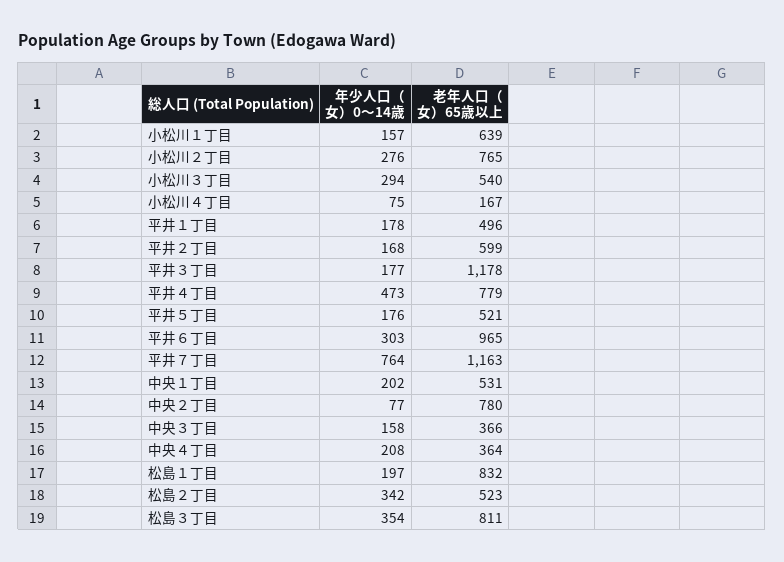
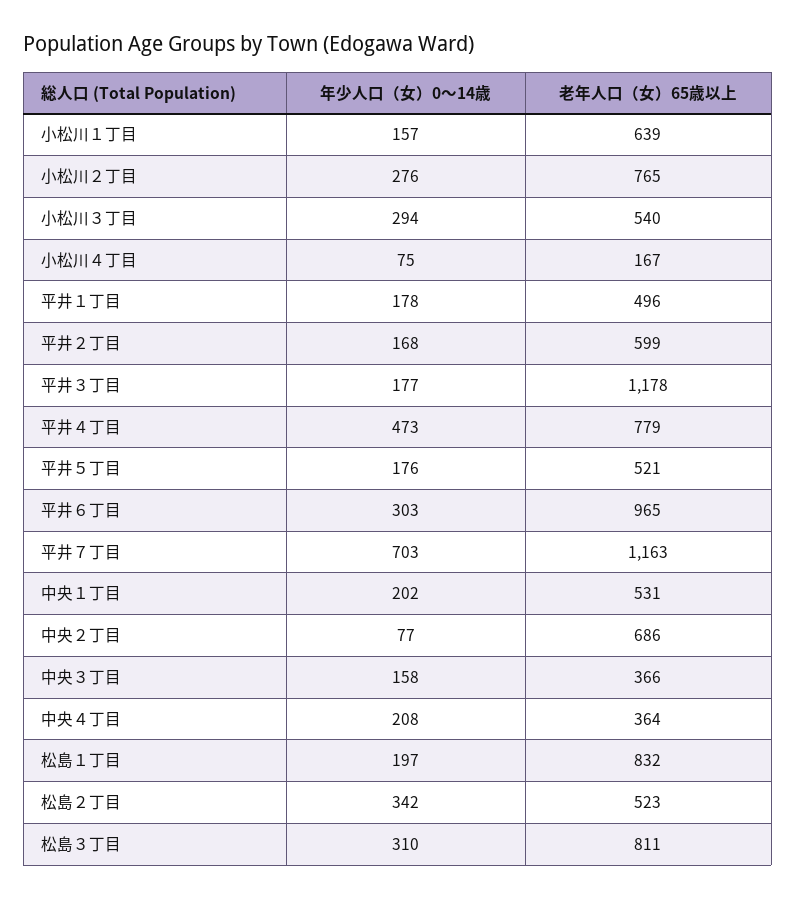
  {
    "年少人口（女）0～14歳": {
      "小松川１丁目": 157,
      "小松川２丁目": 276,
      "小松川３丁目": 294,
      "小松川４丁目": 75,
      "平井１丁目": 178,
      "平井２丁目": 168,
      "平井３丁目": 177,
      "平井４丁目": 473,
      "平井５丁目": 176,
      "平井６丁目": 303,
-     "平井７丁目": 764,
+     "平井７丁目": 703,
      "中央１丁目": 202,
      "中央２丁目": 77,
      "中央３丁目": 158,
      "中央４丁目": 208,
      "松島１丁目": 197,
      "松島２丁目": 342,
-     "松島３丁目": 354
+     "松島３丁目": 310
    },
    "老年人口（女）65歳以上": {
      "小松川１丁目": 639,
      "小松川２丁目": 765,
      "小松川３丁目": 540,
      "小松川４丁目": 167,
      "平井１丁目": 496,
      "平井２丁目": 599,
      "平井３丁目": 1178,
      "平井４丁目": 779,
      "平井５丁目": 521,
      "平井６丁目": 965,
      "平井７丁目": 1163,
      "中央１丁目": 531,
-     "中央２丁目": 780,
+     "中央２丁目": 686,
      "中央３丁目": 366,
      "中央４丁目": 364,
      "松島１丁目": 832,
      "松島２丁目": 523,
      "松島３丁目": 811
    }
  }

